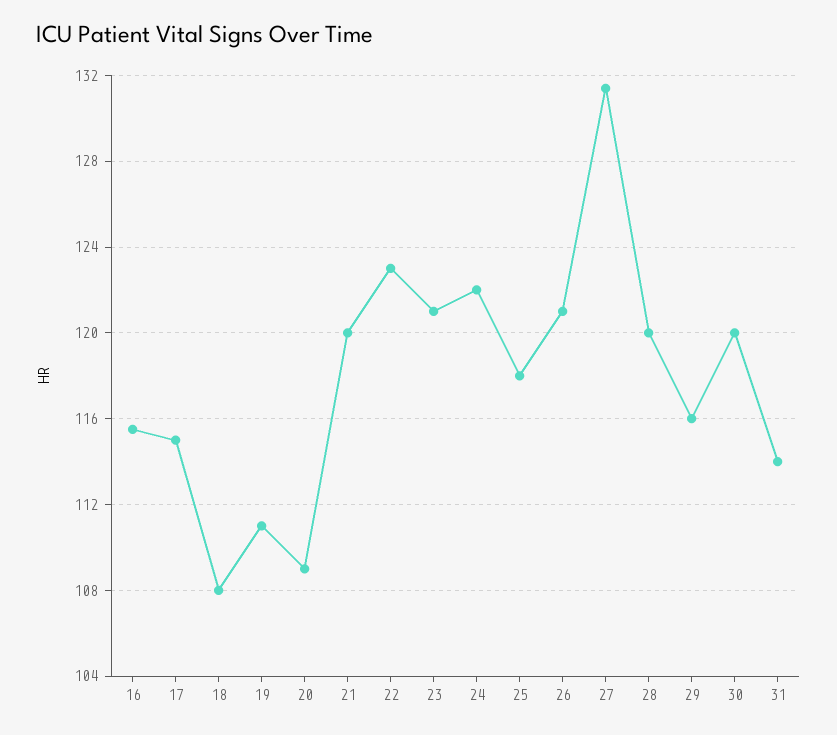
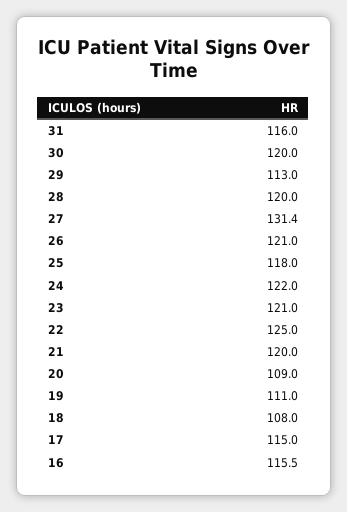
  {
    "16": 115.5,
    "17": 115,
    "18": 108,
    "19": 111,
    "20": 109,
    "21": 120,
-   "22": 123,
+   "22": 125,
    "23": 121,
    "24": 122,
    "25": 118,
    "26": 121,
    "27": 131.4,
    "28": 120,
-   "29": 116,
+   "29": 113,
    "30": 120,
-   "31": 114
+   "31": 116
  }

